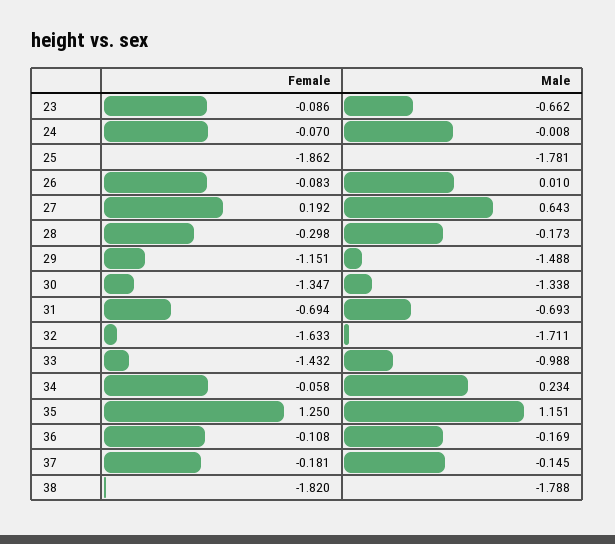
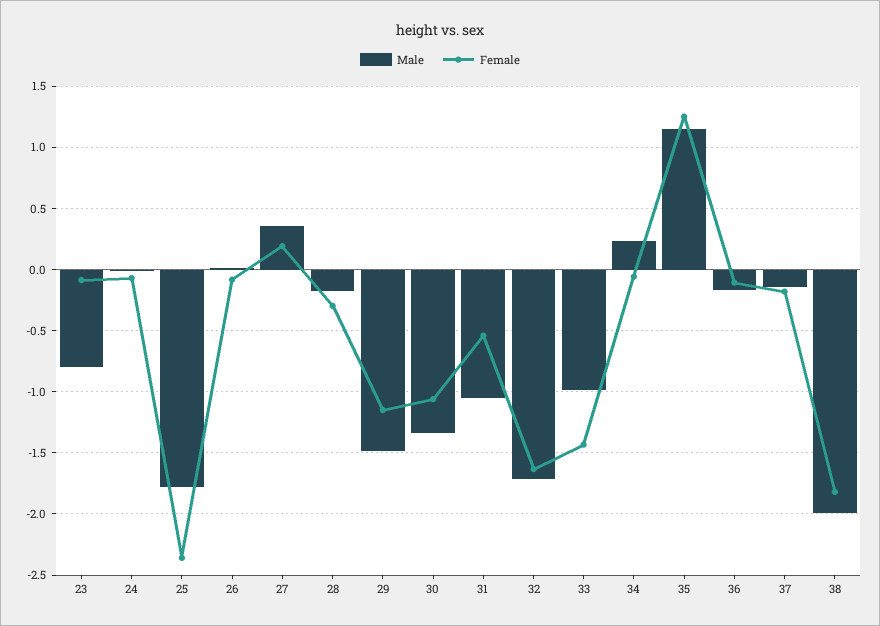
  {
    "Female": {
      "23": -0.086,
      "24": -0.07,
-     "25": -1.862,
+     "25": -2.35,
      "26": -0.083,
      "27": 0.192,
      "28": -0.298,
      "29": -1.151,
-     "30": -1.347,
+     "30": -1.05,
-     "31": -0.694,
+     "31": -0.55,
      "32": -1.633,
      "33": -1.432,
      "34": -0.058,
      "35": 1.25,
      "36": -0.108,
      "37": -0.181,
      "38": -1.82
    },
    "Male": {
-     "23": -0.662,
+     "23": -0.8,
      "24": -0.008,
      "25": -1.781,
      "26": 0.01,
-     "27": 0.643,
+     "27": 0.35,
      "28": -0.173,
      "29": -1.488,
      "30": -1.338,
-     "31": -0.693,
+     "31": -1.05,
      "32": -1.711,
      "33": -0.988,
      "34": 0.234,
      "35": 1.151,
      "36": -0.169,
      "37": -0.145,
-     "38": -1.788
+     "38": -2
    }
  }

